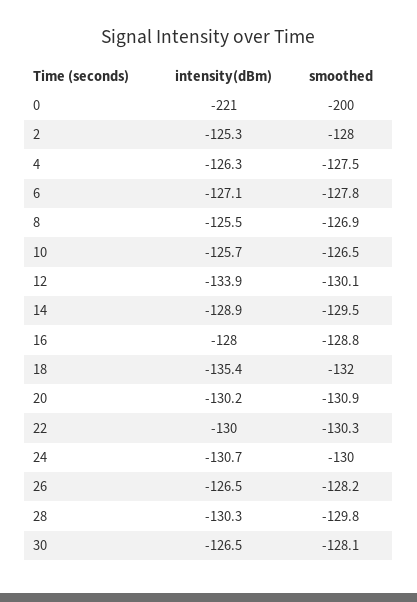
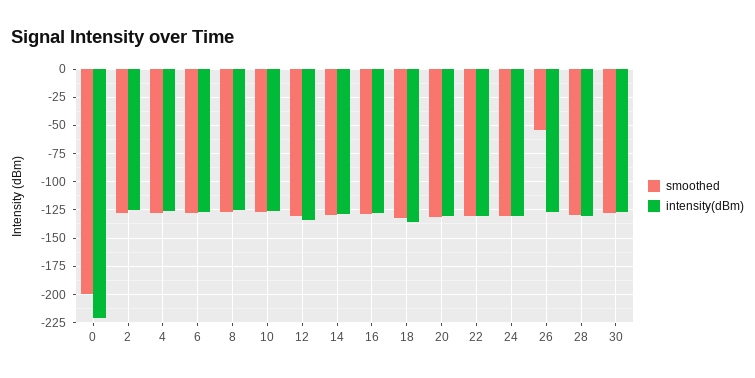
  {
    "intensity(dBm)": {
      "0": -221,
      "2": -125.3,
      "4": -126.3,
      "6": -127.1,
      "8": -125.5,
      "10": -125.7,
      "12": -133.9,
      "14": -128.9,
      "16": -128,
      "18": -135.4,
      "20": -130.2,
      "22": -130,
      "24": -130.7,
      "26": -126.5,
      "28": -130.3,
      "30": -126.5
    },
    "smoothed": {
      "0": -200,
      "2": -128,
      "4": -127.5,
      "6": -127.8,
      "8": -126.9,
      "10": -126.5,
      "12": -130.1,
      "14": -129.5,
      "16": -128.8,
      "18": -132,
      "20": -130.9,
      "22": -130.3,
      "24": -130,
-     "26": -128.2,
+     "26": -50,
      "28": -129.8,
      "30": -128.1
    }
  }

